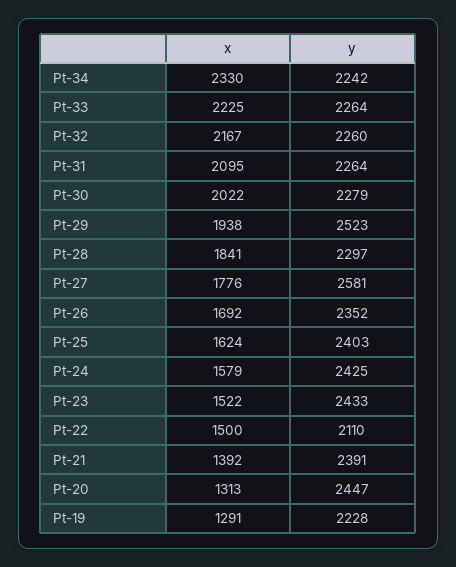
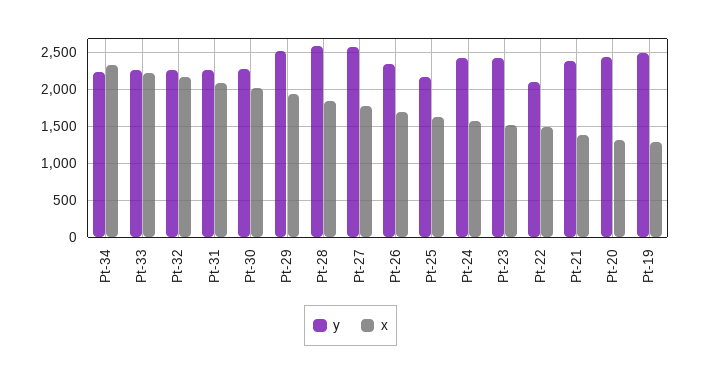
  {
    "x": {
      "Pt-34": 2330,
      "Pt-33": 2225,
      "Pt-32": 2167,
      "Pt-31": 2095,
      "Pt-30": 2022,
      "Pt-29": 1938,
      "Pt-28": 1841,
      "Pt-27": 1776,
      "Pt-26": 1692,
      "Pt-25": 1624,
      "Pt-24": 1579,
      "Pt-23": 1522,
      "Pt-22": 1500,
      "Pt-21": 1392,
      "Pt-20": 1313,
      "Pt-19": 1291
    },
    "y": {
      "Pt-34": 2242,
      "Pt-33": 2264,
      "Pt-32": 2260,
      "Pt-31": 2264,
      "Pt-30": 2279,
      "Pt-29": 2523,
-     "Pt-28": 2297,
+     "Pt-28": 2600,
      "Pt-27": 2581,
      "Pt-26": 2352,
-     "Pt-25": 2403,
+     "Pt-25": 2200,
      "Pt-24": 2425,
      "Pt-23": 2433,
      "Pt-22": 2110,
      "Pt-21": 2391,
      "Pt-20": 2447,
-     "Pt-19": 2228
+     "Pt-19": 2500
    }
  }

